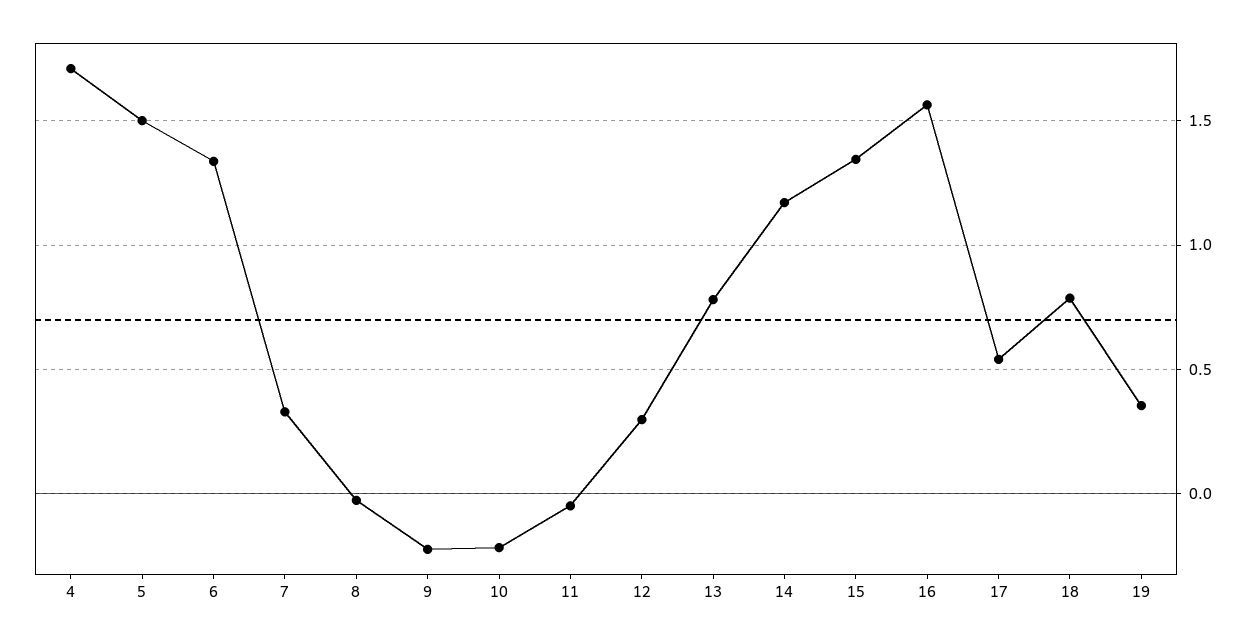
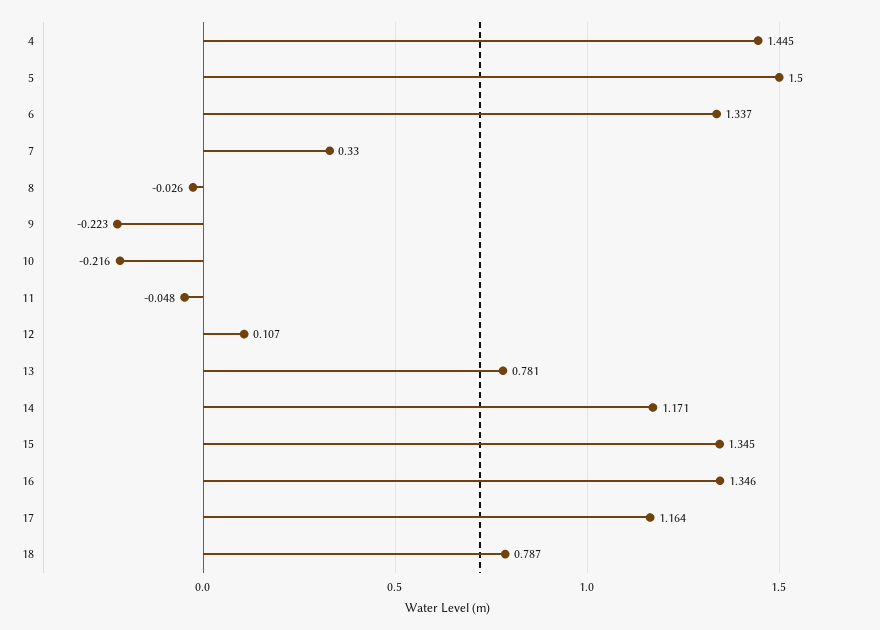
  {
-   "4": 1.7,
+   "4": 1.445,
    "5": 1.5,
    "6": 1.337,
    "7": 0.33,
    "8": -0.026,
    "9": -0.223,
    "10": -0.216,
    "11": -0.048,
-   "12": 0.3,
+   "12": 0.107,
    "13": 0.781,
    "14": 1.171,
    "15": 1.345,
-   "16": 1.55,
+   "16": 1.346,
-   "17": 0.55,
+   "17": 1.164,
-   "18": 0.787,
+   "18": 0.787
-   "19": 0.35
  }

